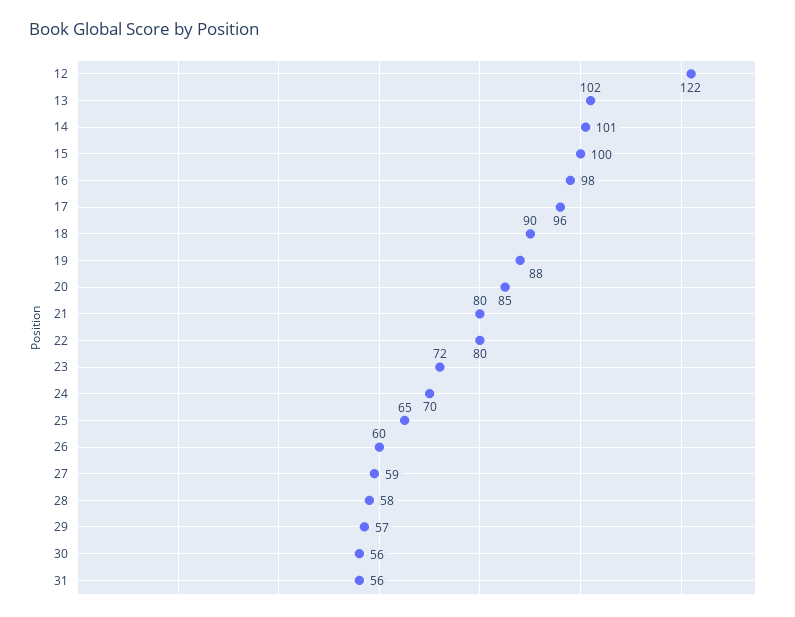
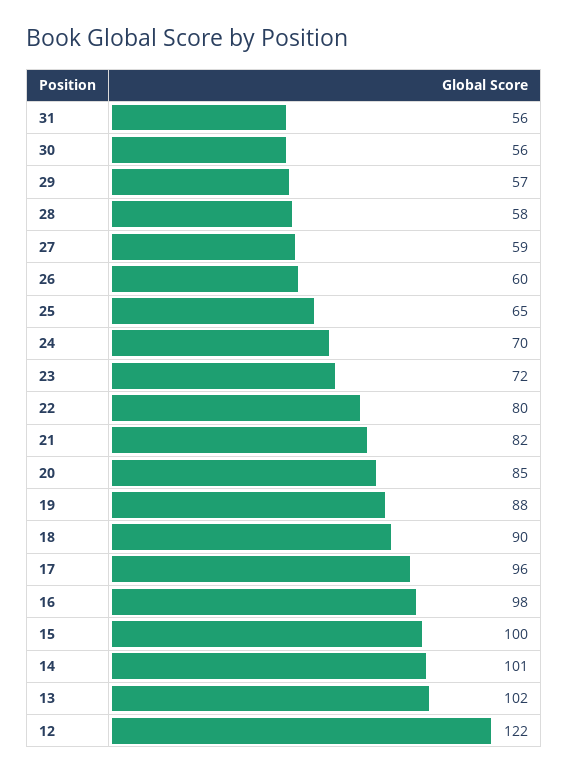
  {
    "12": 122,
    "13": 102,
    "14": 101,
    "15": 100,
    "16": 98,
    "17": 96,
    "18": 90,
    "19": 88,
    "20": 85,
-   "21": 80,
+   "21": 82,
    "22": 80,
    "23": 72,
    "24": 70,
    "25": 65,
    "26": 60,
    "27": 59,
    "28": 58,
    "29": 57,
    "30": 56,
    "31": 56
  }

